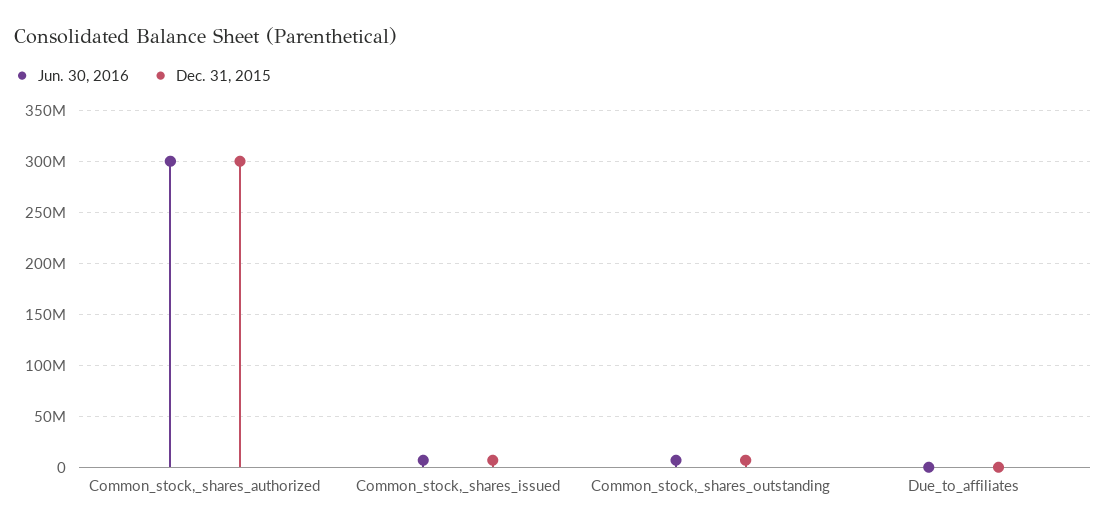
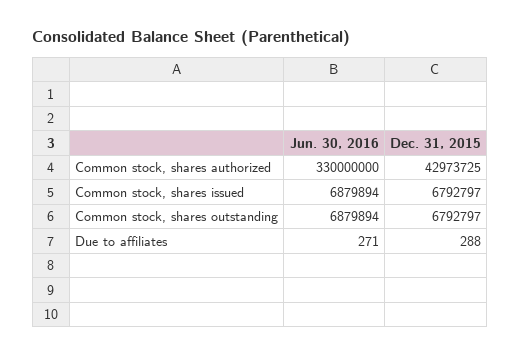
  {
    "Jun. 30, 2016": {
-     "Common_stock,_shares_authorized": 300000000,
+     "Common_stock,_shares_authorized": 330000000,
      "Common_stock,_shares_issued": 6879894,
      "Common_stock,_shares_outstanding": 6879894,
      "Due_to_affiliates": 271
    },
    "Dec. 31, 2015": {
-     "Common_stock,_shares_authorized": 300000000,
+     "Common_stock,_shares_authorized": 42973725,
      "Common_stock,_shares_issued": 6792797,
      "Common_stock,_shares_outstanding": 6792797,
      "Due_to_affiliates": 288
    }
  }

